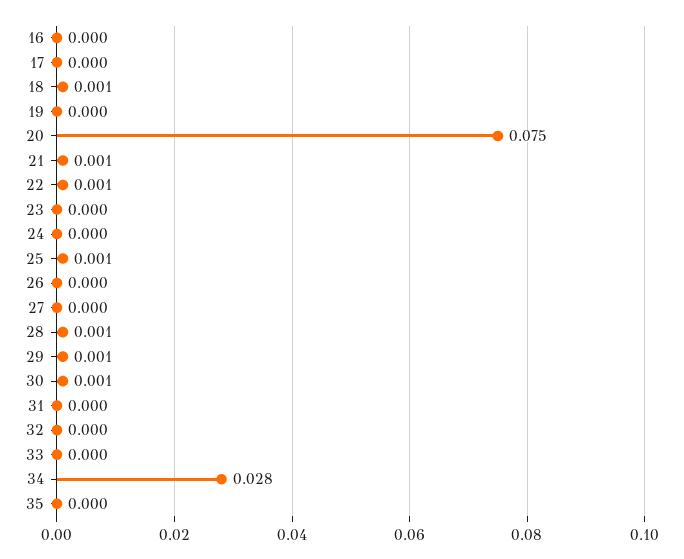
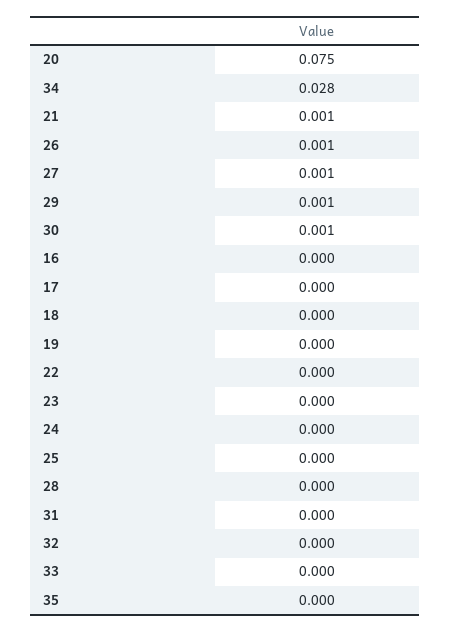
  {
    "16": 0,
    "17": 0,
-   "18": 0.001,
+   "18": 0,
    "19": 0,
    "20": 0.075,
    "21": 0.001,
-   "22": 0.001,
+   "22": 0,
    "23": 0,
    "24": 0,
-   "25": 0.001,
+   "25": 0,
-   "26": 0,
+   "26": 0.001,
-   "27": 0,
+   "27": 0.001,
-   "28": 0.001,
+   "28": 0,
    "29": 0.001,
    "30": 0.001,
    "31": 0,
    "32": 0,
    "33": 0,
    "34": 0.028,
    "35": 0
  }

